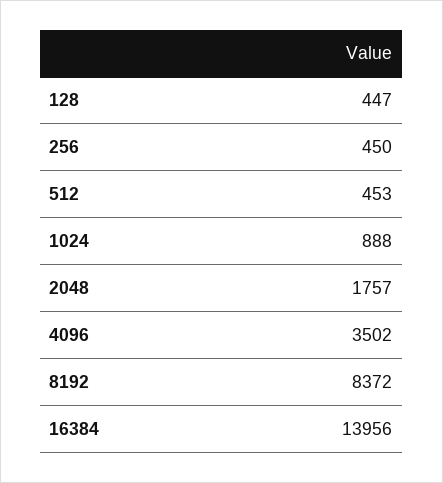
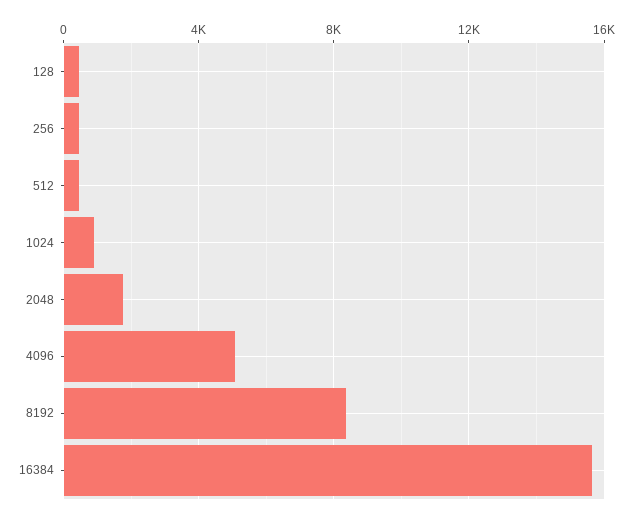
  {
    "128": 447,
    "256": 450,
    "512": 453,
    "1024": 888,
    "2048": 1757,
-   "4096": 3502,
+   "4096": 5000,
    "8192": 8372,
-   "16384": 13956
+   "16384": 15500
  }

